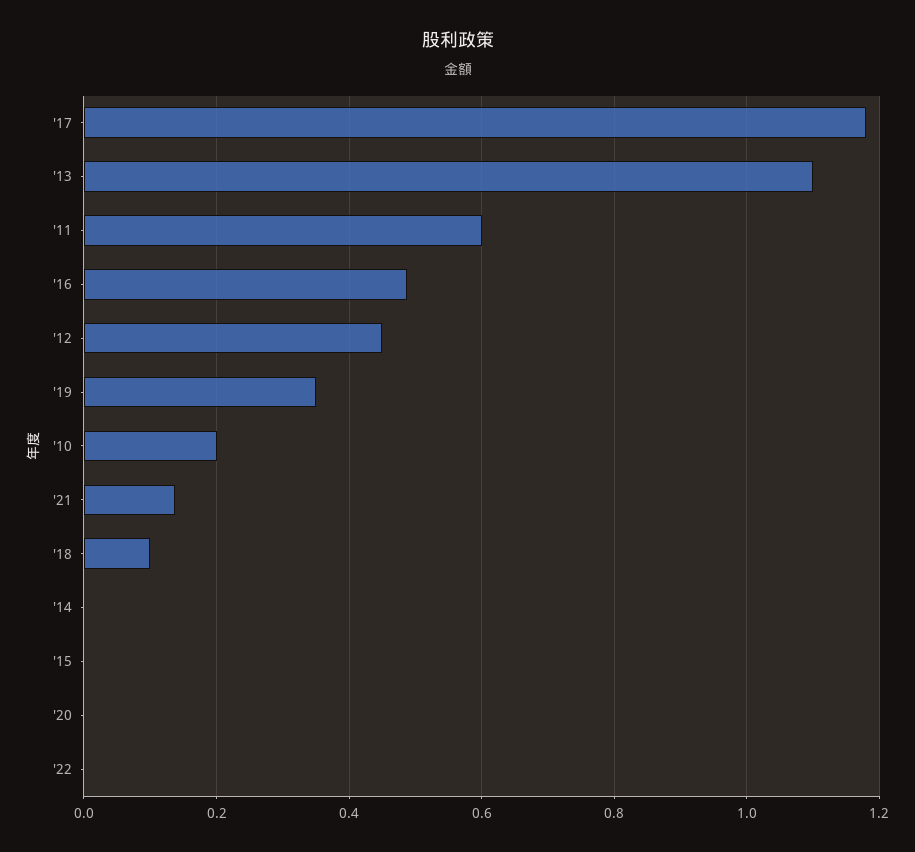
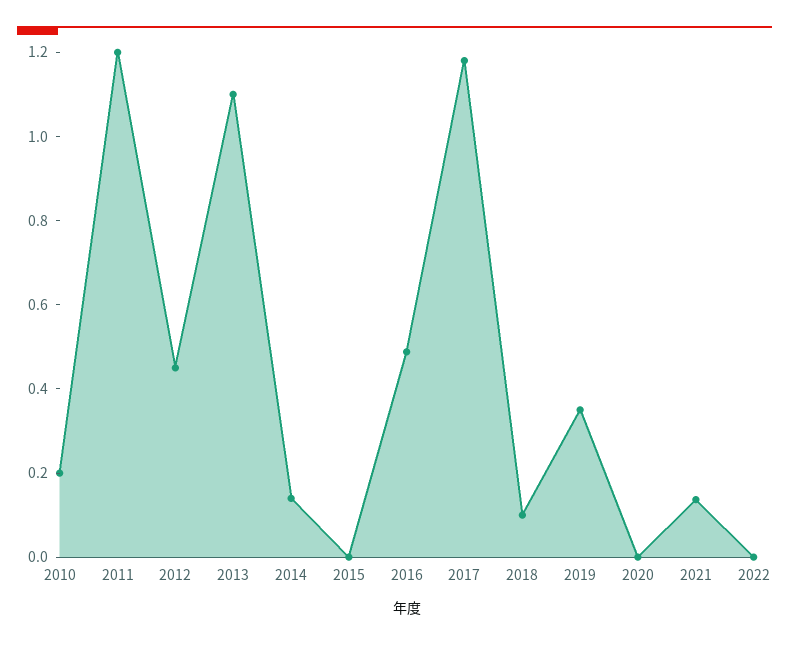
  {
    "'17": 1.18,
    "'13": 1.1,
-   "'11": 0.6,
+   "'11": 1.2,
    "'16": 0.48,
    "'12": 0.46,
    "'19": 0.36,
    "'10": 0.2,
    "'21": 0.14,
    "'18": 0.1,
-   "'14": 0,
+   "'14": 0.15,
    "'15": 0,
    "'20": 0,
    "'22": 0
  }

